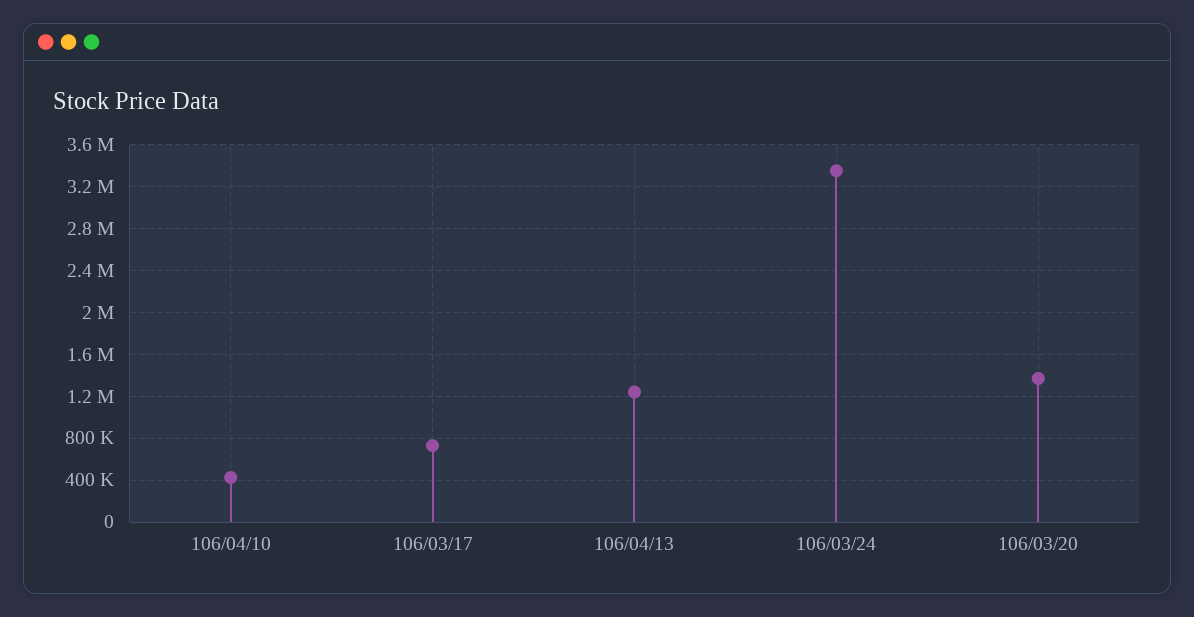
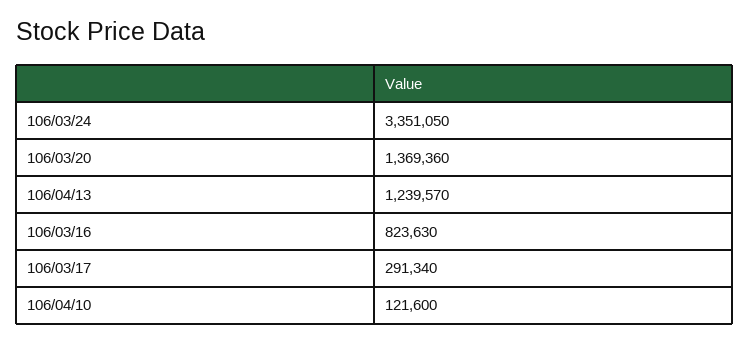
  {
-   "106/04/10": 400000,
+   "106/04/10": 121600,
-   "106/03/17": 700000,
+   "106/03/17": 291340,
    "106/04/13": 1239570,
    "106/03/24": 3351050,
-   "106/03/20": 1369360
+   "106/03/20": 1369360,
+   "106/03/16": 823630
  }

